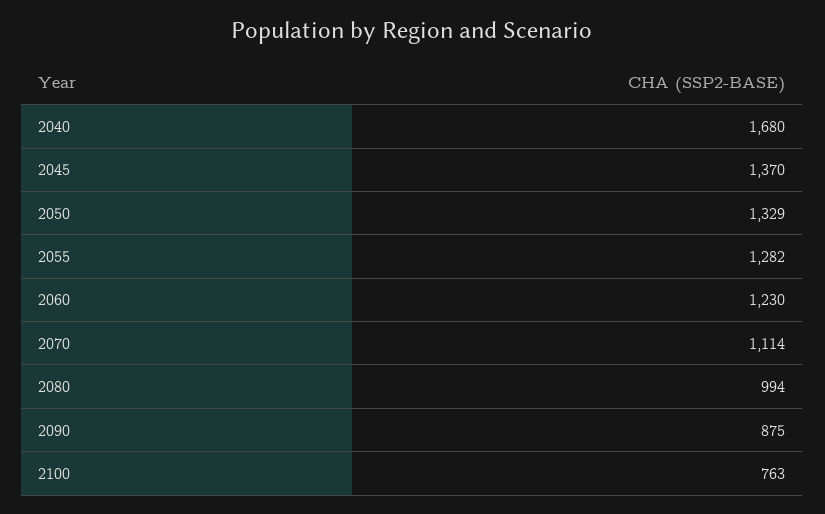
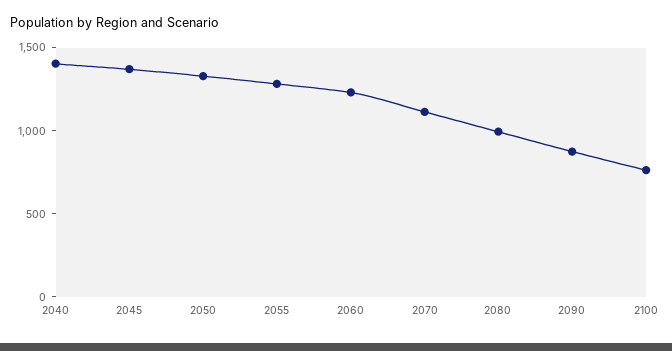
  {
-   "2040": 1680,
+   "2040": 1400,
    "2045": 1370,
    "2050": 1329,
    "2055": 1282,
    "2060": 1230,
    "2070": 1114,
    "2080": 994,
    "2090": 875,
    "2100": 763
  }

